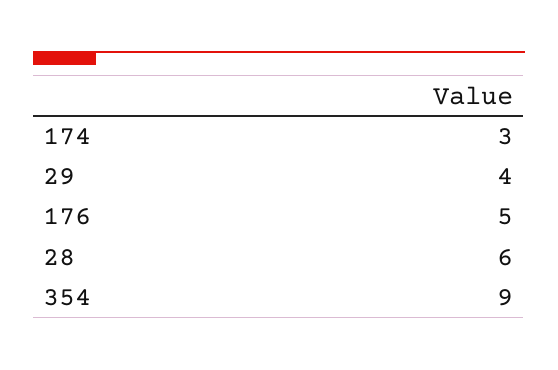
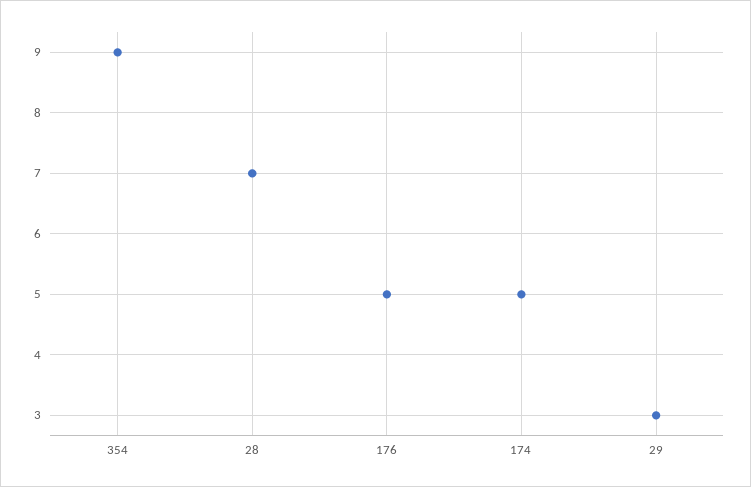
  {
-   "174": 3,
+   "174": 5,
-   "29": 4,
+   "29": 3,
    "176": 5,
-   "28": 6,
+   "28": 7,
    "354": 9
  }

